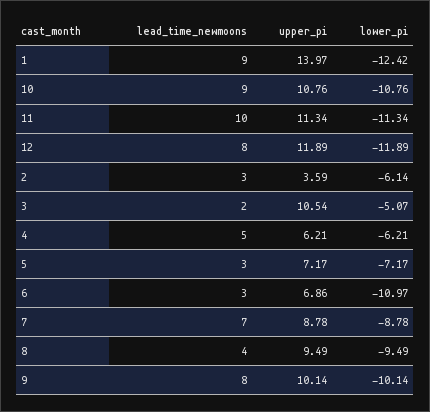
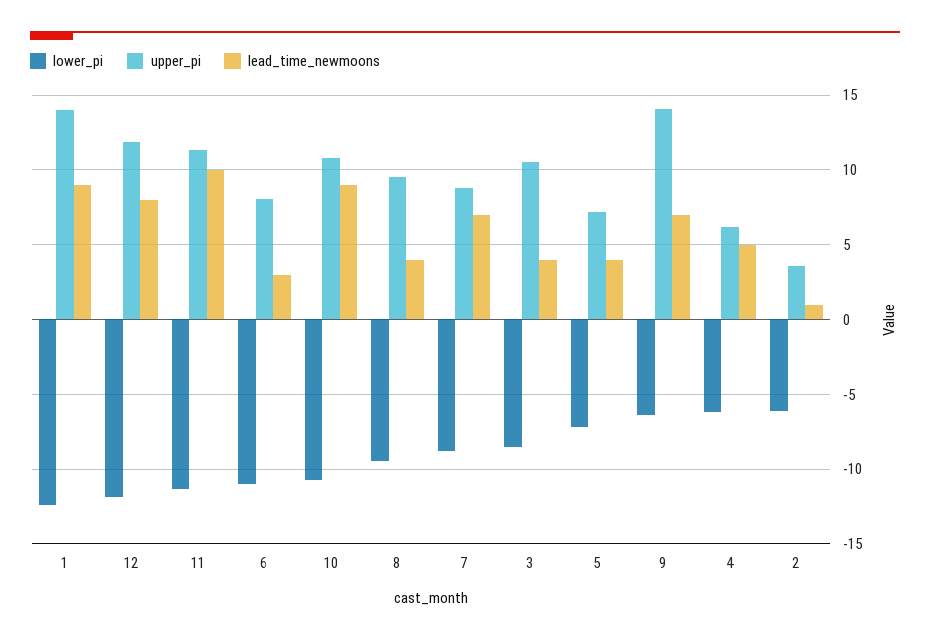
  {
    "lead_time_newmoons": {
      "1": 9,
      "10": 9,
      "11": 10,
      "12": 8,
-     "2": 3,
+     "2": 1,
-     "3": 2,
+     "3": 4,
      "4": 5,
-     "5": 3,
+     "5": 4,
      "6": 3,
      "7": 7,
      "8": 4,
-     "9": 8
+     "9": 7
    },
    "upper_pi": {
      "1": 13.97,
      "10": 10.76,
      "11": 11.34,
      "12": 11.89,
      "2": 3.59,
      "3": 10.54,
      "4": 6.21,
      "5": 7.17,
-     "6": 6.86,
+     "6": 8,
      "7": 8.78,
      "8": 9.49,
-     "9": 10.14
+     "9": 14
    },
    "lower_pi": {
      "1": -12.42,
      "10": -10.76,
      "11": -11.34,
      "12": -11.89,
      "2": -6.14,
-     "3": -5.07,
+     "3": -8.5,
      "4": -6.21,
      "5": -7.17,
      "6": -10.97,
      "7": -8.78,
      "8": -9.49,
-     "9": -10.14
+     "9": -6.5
    }
  }

